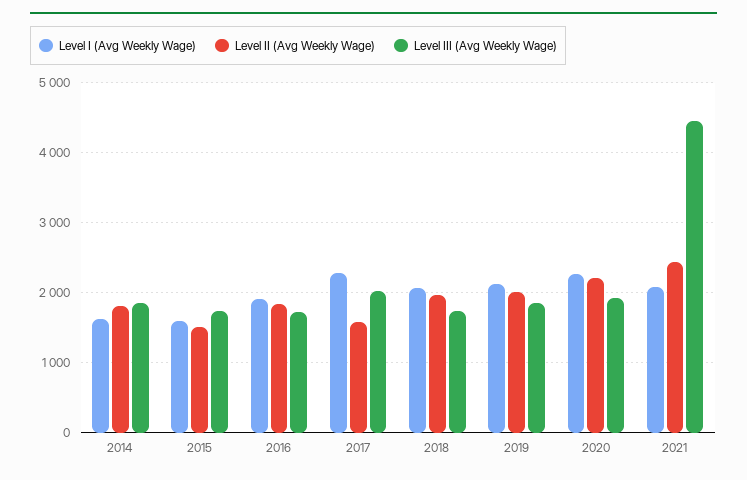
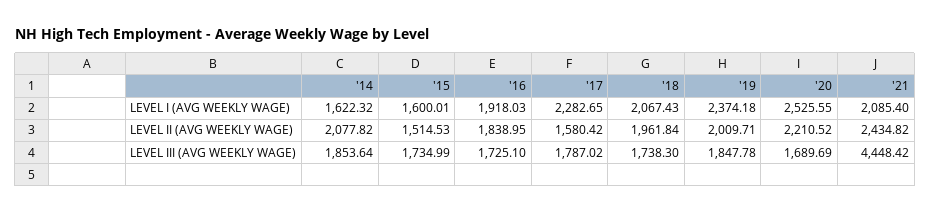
  {
    "Level I (Avg Weekly Wage)": {
      "2014": 1622.32,
      "2015": 1600.01,
      "2016": 1918.03,
      "2017": 2282.65,
      "2018": 2067.43,
-     "2019": 2100,
+     "2019": 2374.18,
-     "2020": 2300,
+     "2020": 2525.55,
      "2021": 2085.4
    },
    "Level II (Avg Weekly Wage)": {
-     "2014": 1800,
+     "2014": 2077.82,
      "2015": 1514.53,
      "2016": 1838.95,
      "2017": 1580.42,
      "2018": 1961.84,
      "2019": 2009.71,
      "2020": 2210.52,
      "2021": 2434.82
    },
    "Level III (Avg Weekly Wage)": {
      "2014": 1853.64,
      "2015": 1734.99,
      "2016": 1725.1,
-     "2017": 2000,
+     "2017": 1787.02,
      "2018": 1738.3,
      "2019": 1847.78,
-     "2020": 1900,
+     "2020": 1689.69,
      "2021": 4448.42
    }
  }

